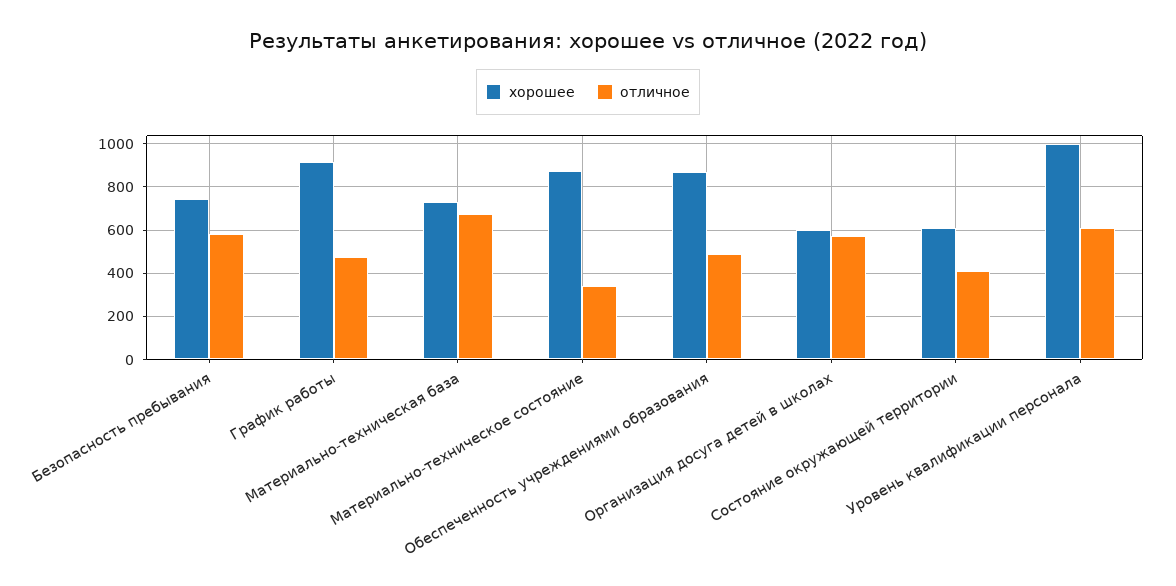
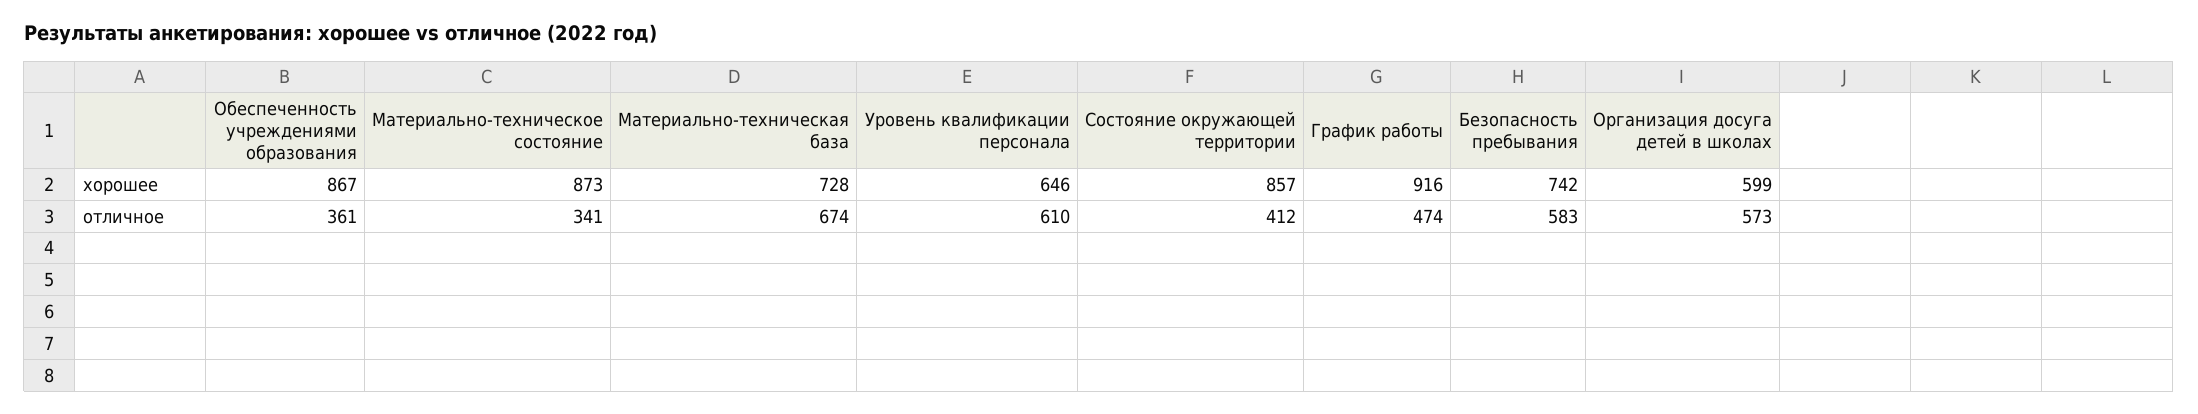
  {
    "хорошее": {
      "Безопасность пребывания": 742,
      "График работы": 916,
      "Материально-техническая база": 728,
      "Материально-техническое состояние": 873,
      "Обеспеченность учреждениями образования": 867,
      "Организация досуга детей в школах": 599,
-     "Состояние окружающей территории": 600,
+     "Состояние окружающей территории": 857,
-     "Уровень квалификации персонала": 1000
+     "Уровень квалификации персонала": 646
    },
    "отличное": {
      "Безопасность пребывания": 583,
      "График работы": 474,
      "Материально-техническая база": 674,
      "Материально-техническое состояние": 341,
-     "Обеспеченность учреждениями образования": 500,
+     "Обеспеченность учреждениями образования": 361,
      "Организация досуга детей в школах": 573,
      "Состояние окружающей территории": 412,
      "Уровень квалификации персонала": 610
    }
  }

